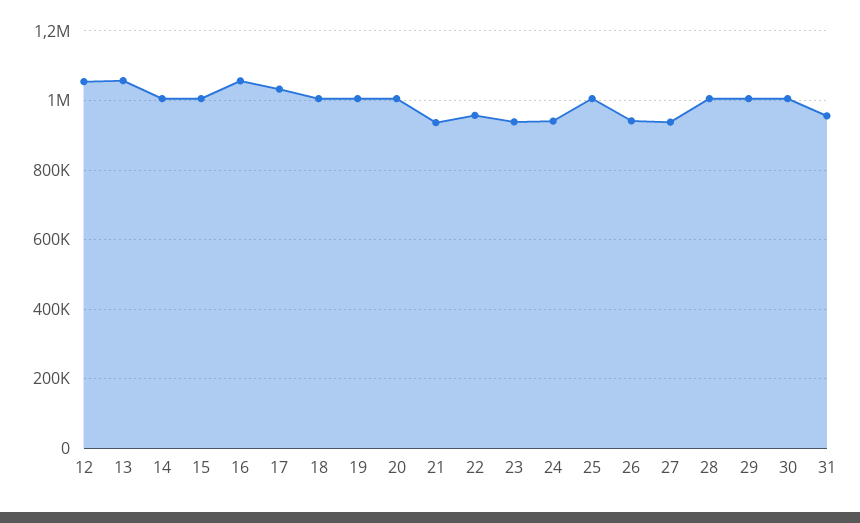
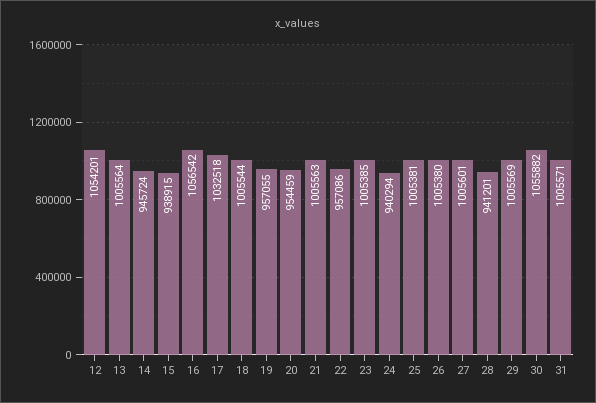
  {
    "12": 1054201,
-   "13": 1060000,
+   "13": 1005564,
-   "14": 1000000,
+   "14": 945724,
-   "15": 1000000,
+   "15": 938915,
    "16": 1056542,
    "17": 1032518,
    "18": 1005544,
-   "19": 1000000,
+   "19": 957055,
-   "20": 1000000,
+   "20": 954459,
-   "21": 940000,
+   "21": 1005563,
    "22": 957086,
-   "23": 940000,
+   "23": 1005385,
    "24": 940294,
    "25": 1005381,
-   "26": 940000,
+   "26": 1005380,
-   "27": 940000,
+   "27": 1005601,
-   "28": 1000000,
+   "28": 941201,
    "29": 1005569,
-   "30": 1000000,
+   "30": 1055882,
-   "31": 960000
+   "31": 1005571
  }

